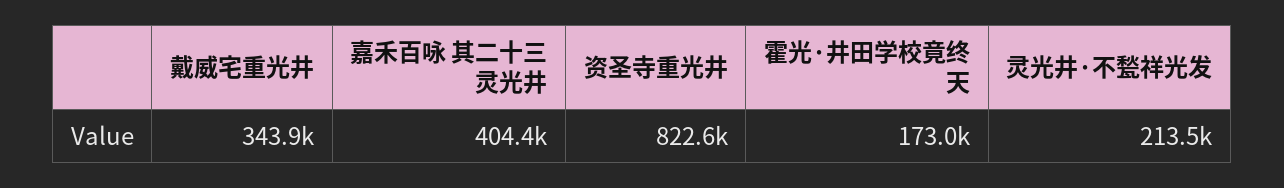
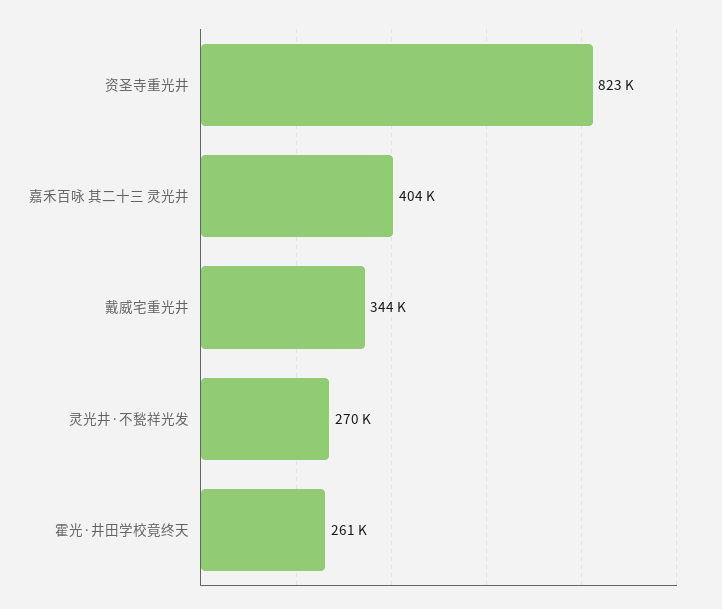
  {
    "戴威宅重光井": 343900,
    "嘉禾百咏 其二十三 灵光井": 404400,
    "资圣寺重光井": 822600,
-   "霍光·井田学校竟终天": 173000,
+   "霍光·井田学校竟终天": 261000,
-   "灵光井·不甃祥光发": 213500
+   "灵光井·不甃祥光发": 270000
  }

